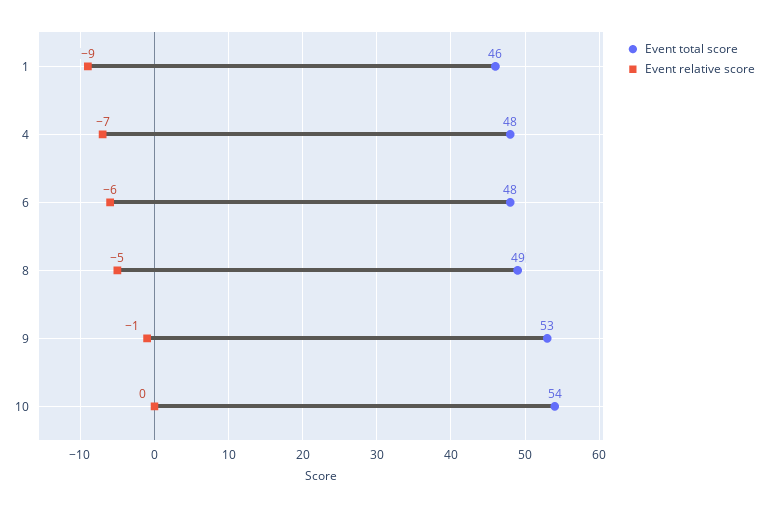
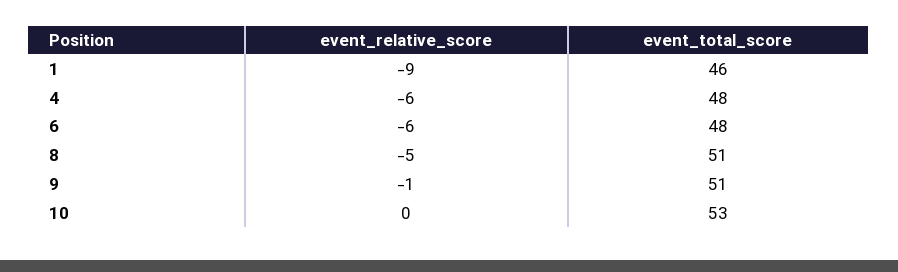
  {
    "Event total score": {
      "1": 46,
      "4": 48,
      "6": 48,
-     "8": 49,
+     "8": 51,
-     "9": 53,
+     "9": 51,
-     "10": 54
+     "10": 53
    },
    "Event relative score": {
      "1": -9,
-     "4": -7,
+     "4": -6,
      "6": -6,
      "8": -5,
      "9": -1,
      "10": 0
    }
  }

